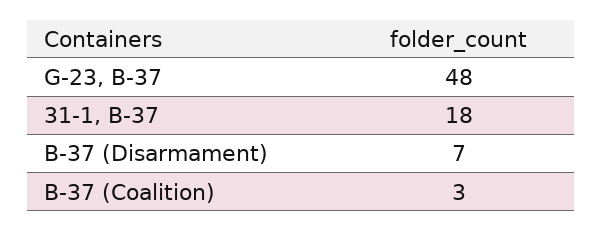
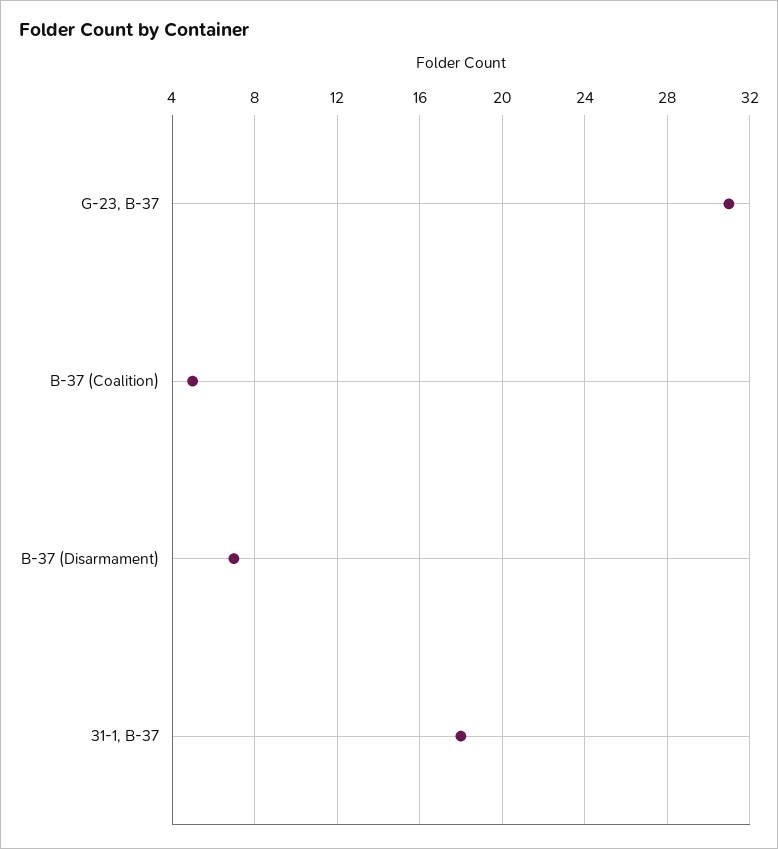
  {
-   "G-23, B-37": 48,
+   "G-23, B-37": 31,
    "31-1, B-37": 18,
    "B-37 (Disarmament)": 7,
-   "B-37 (Coalition)": 3
+   "B-37 (Coalition)": 5
  }

